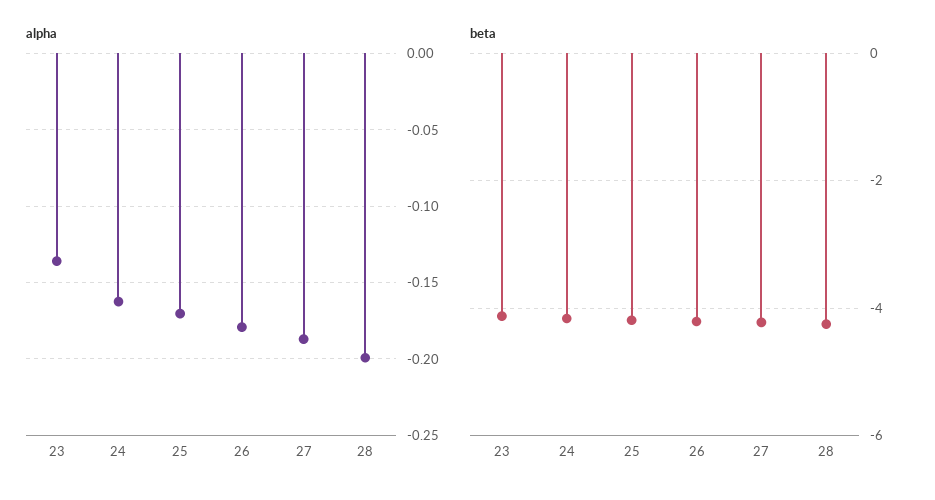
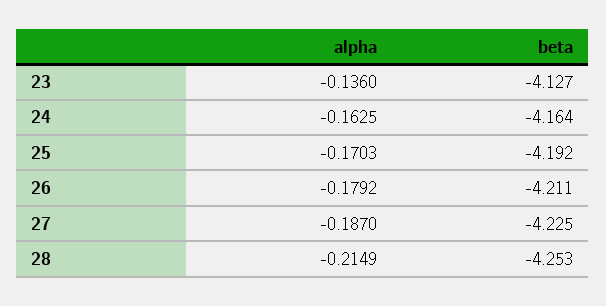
  {
    "alpha": {
      "23": -0.136,
      "24": -0.1625,
      "25": -0.1703,
      "26": -0.1792,
      "27": -0.187,
-     "28": -0.2
+     "28": -0.2149
    },
    "beta": {
      "23": -4.127,
      "24": -4.164,
      "25": -4.192,
      "26": -4.211,
      "27": -4.225,
      "28": -4.253
    }
  }

